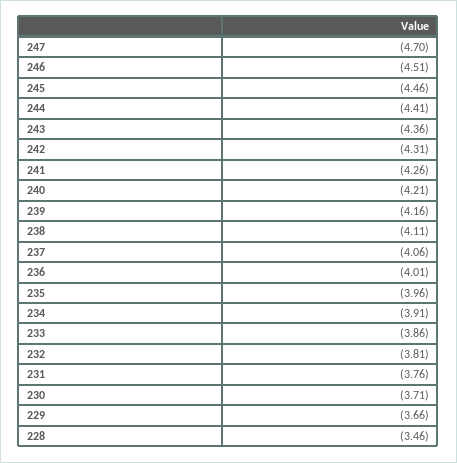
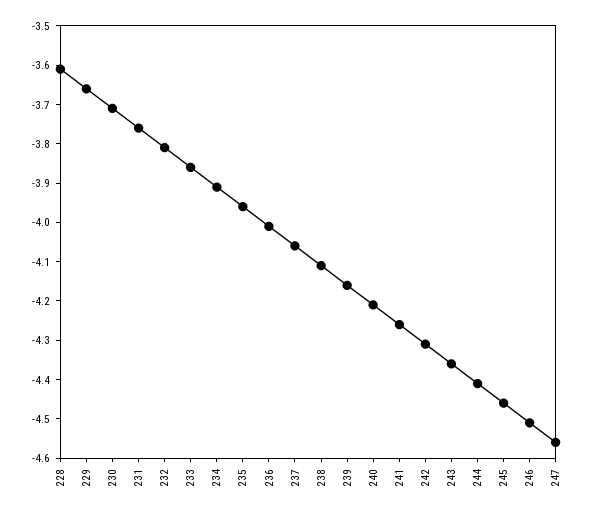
  {
-   "247": -4.7,
+   "247": -4.55,
    "246": -4.51,
    "245": -4.46,
    "244": -4.41,
    "243": -4.36,
    "242": -4.31,
    "241": -4.26,
    "240": -4.21,
    "239": -4.16,
    "238": -4.11,
    "237": -4.06,
    "236": -4.01,
    "235": -3.96,
    "234": -3.91,
    "233": -3.86,
    "232": -3.81,
    "231": -3.76,
    "230": -3.71,
    "229": -3.66,
-   "228": -3.46
+   "228": -3.6
  }

